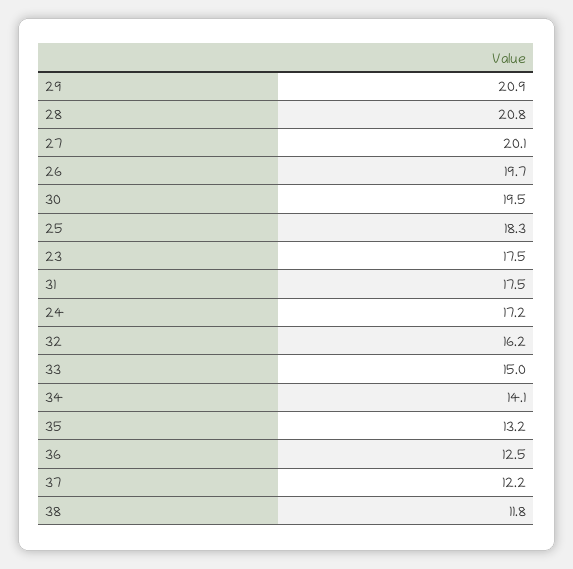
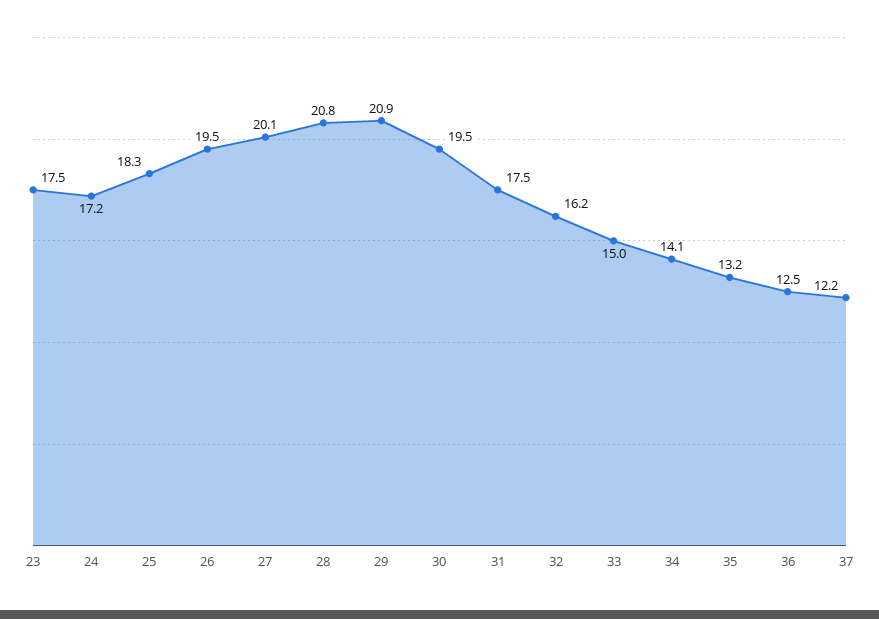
  {
    "29": 20.9,
    "28": 20.8,
    "27": 20.1,
-   "26": 19.7,
+   "26": 19.5,
    "30": 19.5,
    "25": 18.3,
    "23": 17.5,
    "31": 17.5,
    "24": 17.2,
    "32": 16.2,
    "33": 15,
    "34": 14.1,
    "35": 13.2,
    "36": 12.5,
-   "37": 12.2,
+   "37": 12.2
-   "38": 11.8
  }

